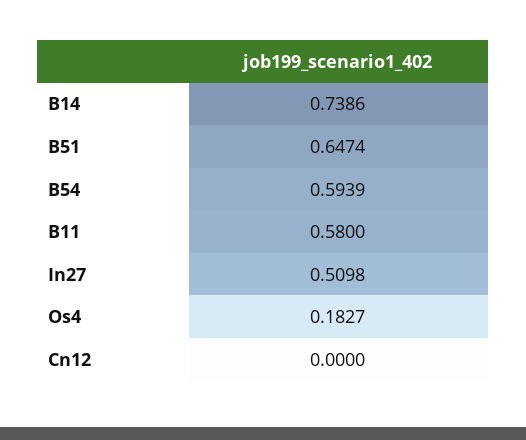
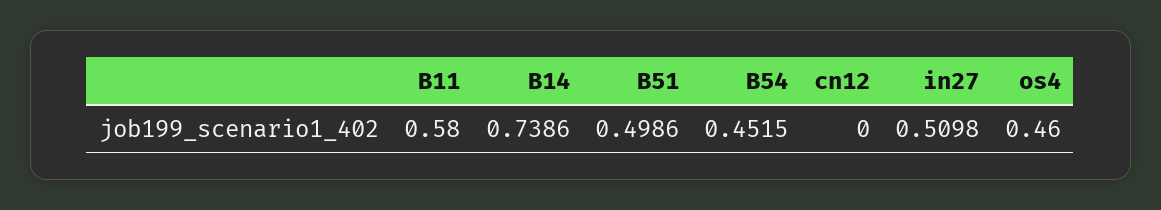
  {
    "B14": 0.7386,
-   "B51": 0.6474,
+   "B51": 0.4986,
-   "B54": 0.5939,
+   "B54": 0.4515,
    "B11": 0.58,
    "In27": 0.5098,
-   "Os4": 0.1827,
+   "Os4": 0.46,
    "Cn12": 0
  }

